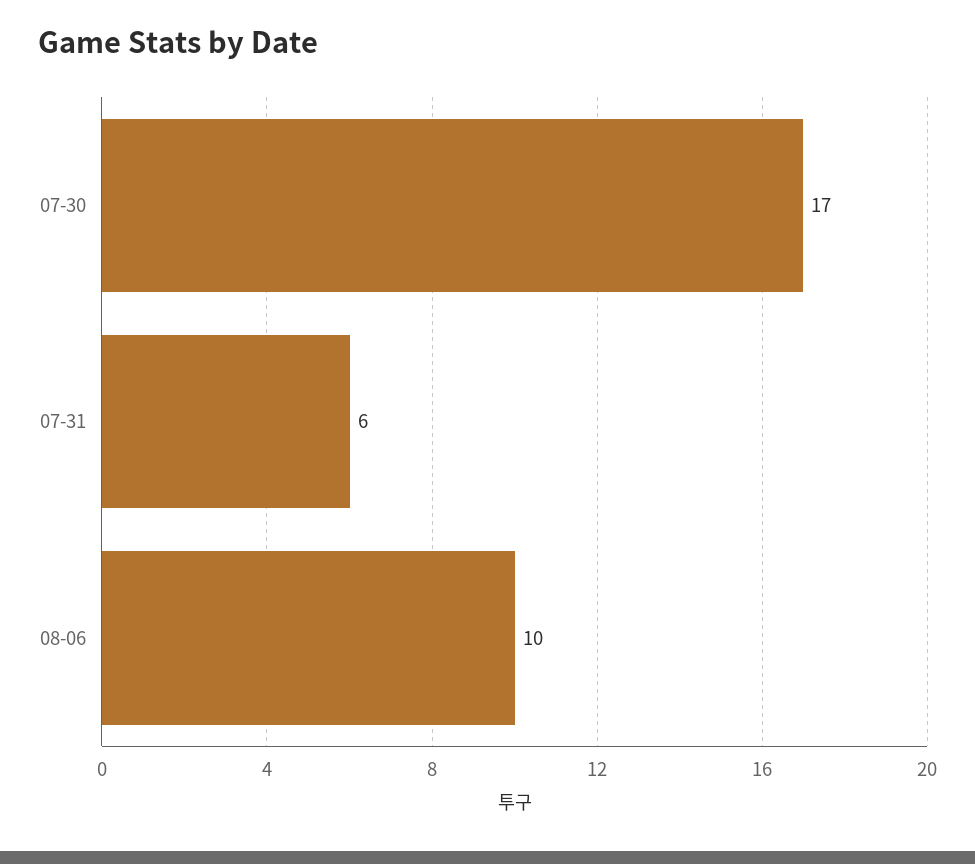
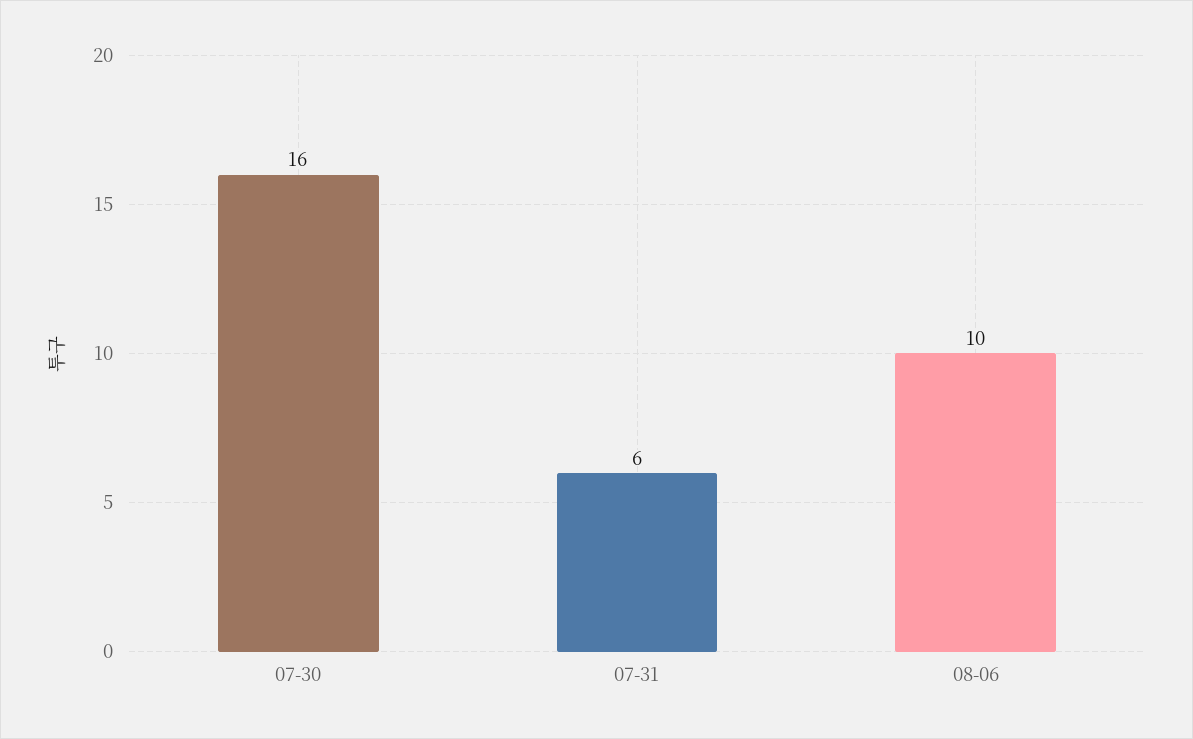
  {
-   "07-30": 17,
+   "07-30": 16,
    "07-31": 6,
    "08-06": 10
  }

